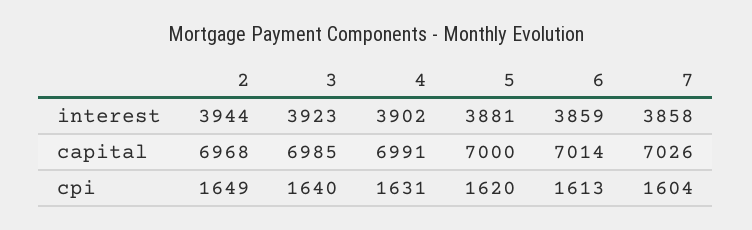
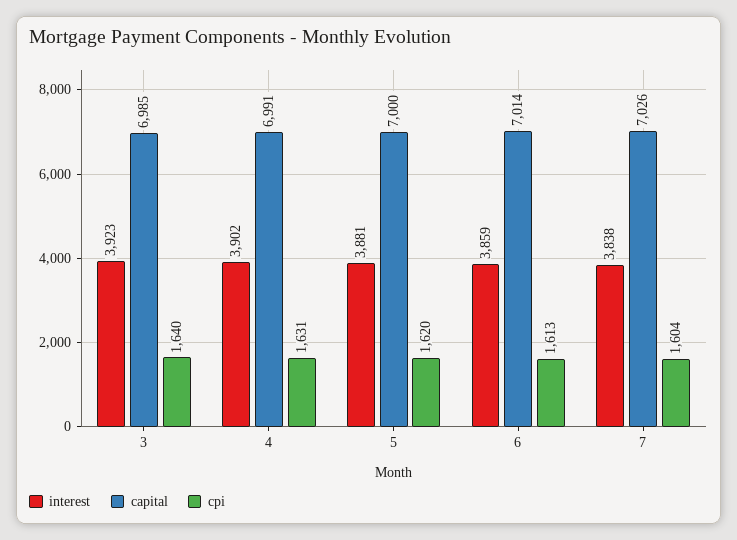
  {
    "interest": {
-     "2": 3944,
      "3": 3923,
      "4": 3902,
      "5": 3881,
      "6": 3859,
-     "7": 3858
+     "7": 3838
    },
    "capital": {
-     "2": 6968,
      "3": 6985,
      "4": 6991,
      "5": 7000,
      "6": 7014,
      "7": 7026
    },
    "cpi": {
-     "2": 1649,
      "3": 1640,
      "4": 1631,
      "5": 1620,
      "6": 1613,
      "7": 1604
    }
  }

